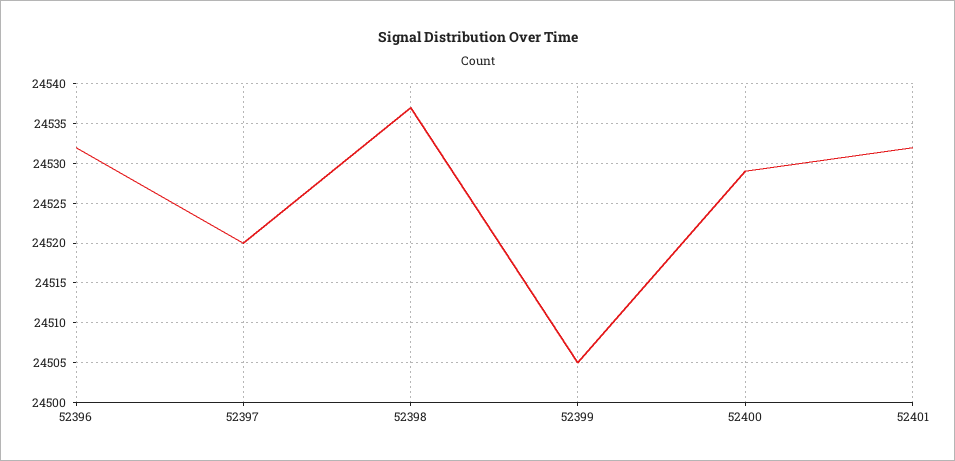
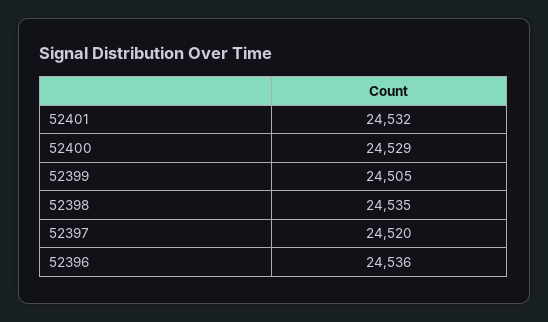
  {
-   "52396": 24532,
+   "52396": 24536,
    "52397": 24520,
-   "52398": 24537,
+   "52398": 24535,
    "52399": 24505,
    "52400": 24529,
    "52401": 24532
  }

